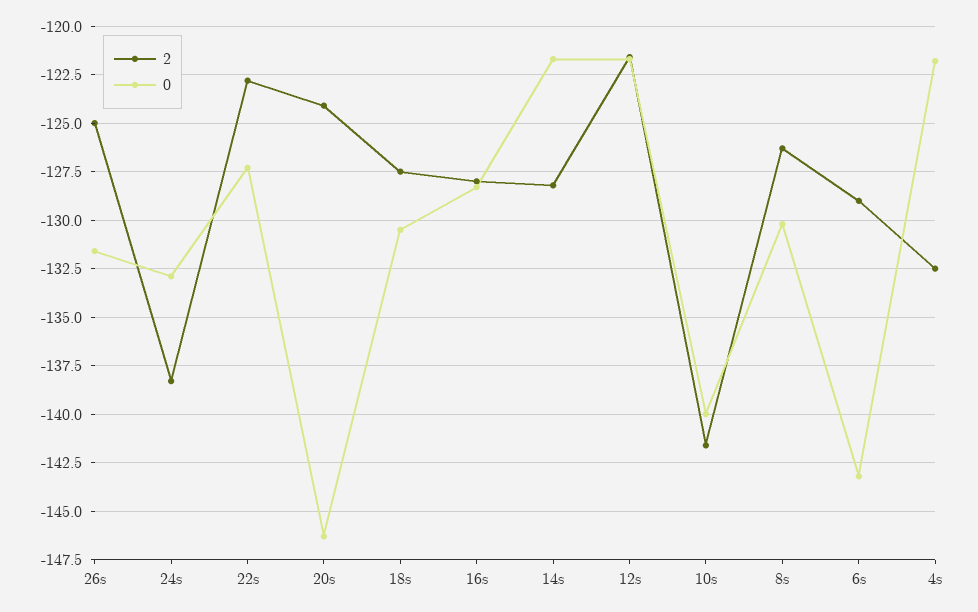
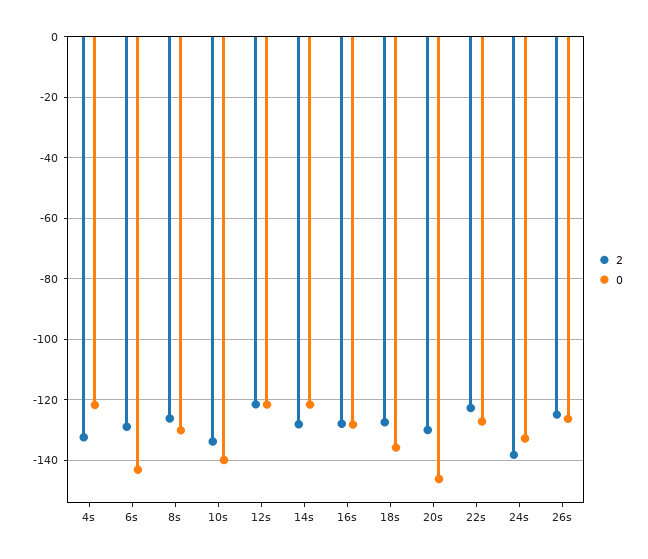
  {
    "2": {
      "26s": -125,
      "24s": -138.5,
      "22s": -123,
-     "20s": -124,
+     "20s": -130,
      "18s": -127.5,
      "16s": -128,
      "14s": -128,
      "12s": -121.5,
-     "10s": -141.5,
+     "10s": -134,
      "8s": -126.5,
      "6s": -129,
      "4s": -132.5
    },
    "0": {
-     "26s": -131.5,
+     "26s": -126,
      "24s": -133,
      "22s": -127.5,
      "20s": -146.5,
-     "18s": -130.5,
+     "18s": -136,
      "16s": -128.5,
      "14s": -121.5,
      "12s": -121.5,
      "10s": -140,
      "8s": -130,
      "6s": -143,
      "4s": -122
    }
  }

